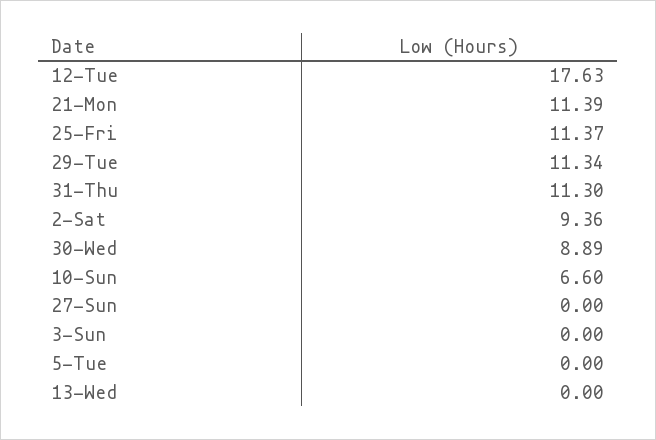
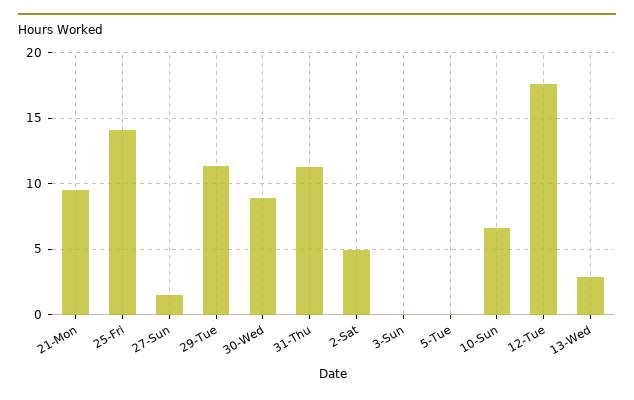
  {
    "12-Tue": 17.63,
-   "21-Mon": 11.39,
+   "21-Mon": 9.5,
-   "25-Fri": 11.37,
+   "25-Fri": 14,
    "29-Tue": 11.34,
    "31-Thu": 11.3,
-   "2-Sat": 9.36,
+   "2-Sat": 5,
    "30-Wed": 8.89,
    "10-Sun": 6.6,
-   "27-Sun": 0,
+   "27-Sun": 1.5,
    "3-Sun": 0,
    "5-Tue": 0,
-   "13-Wed": 0
+   "13-Wed": 3
  }

